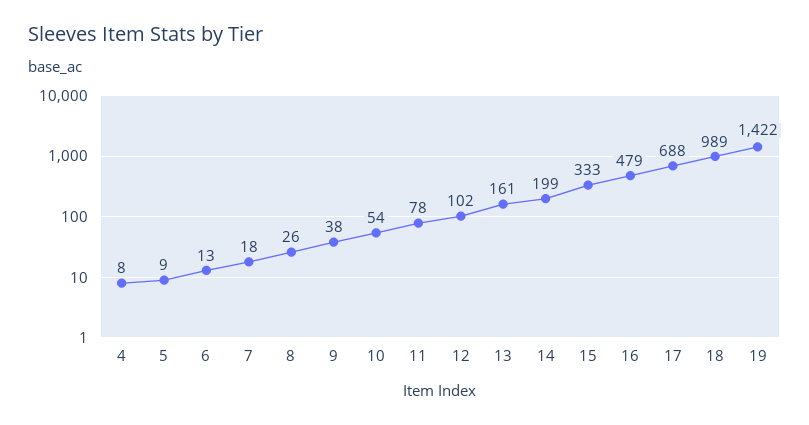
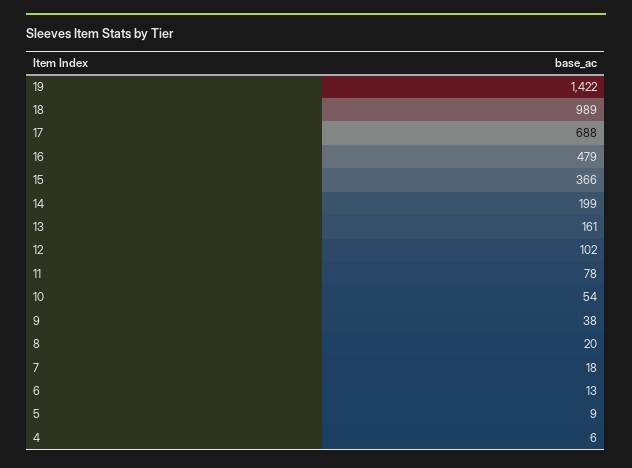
  {
-   "4": 8,
+   "4": 6,
    "5": 9,
    "6": 13,
    "7": 18,
-   "8": 26,
+   "8": 20,
    "9": 38,
    "10": 54,
    "11": 78,
    "12": 102,
    "13": 161,
    "14": 199,
-   "15": 333,
+   "15": 366,
    "16": 479,
    "17": 688,
    "18": 989,
    "19": 1422
  }

